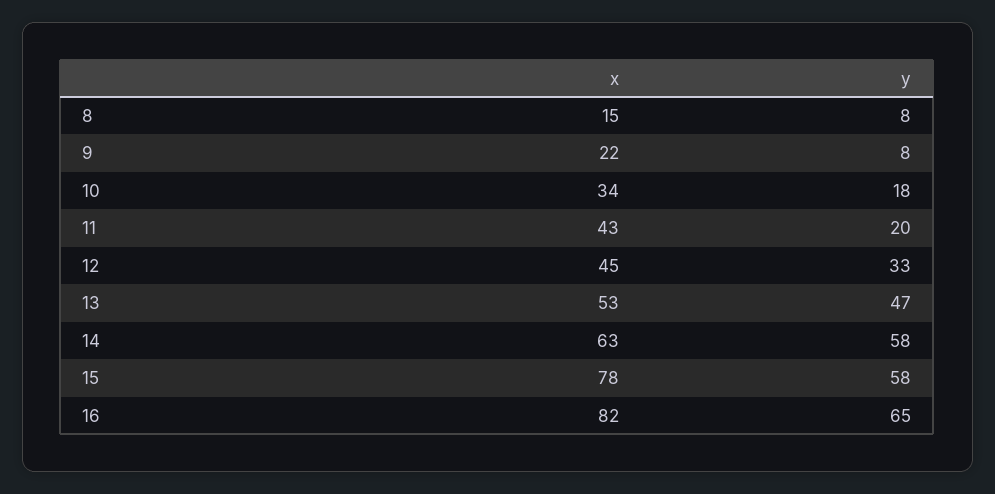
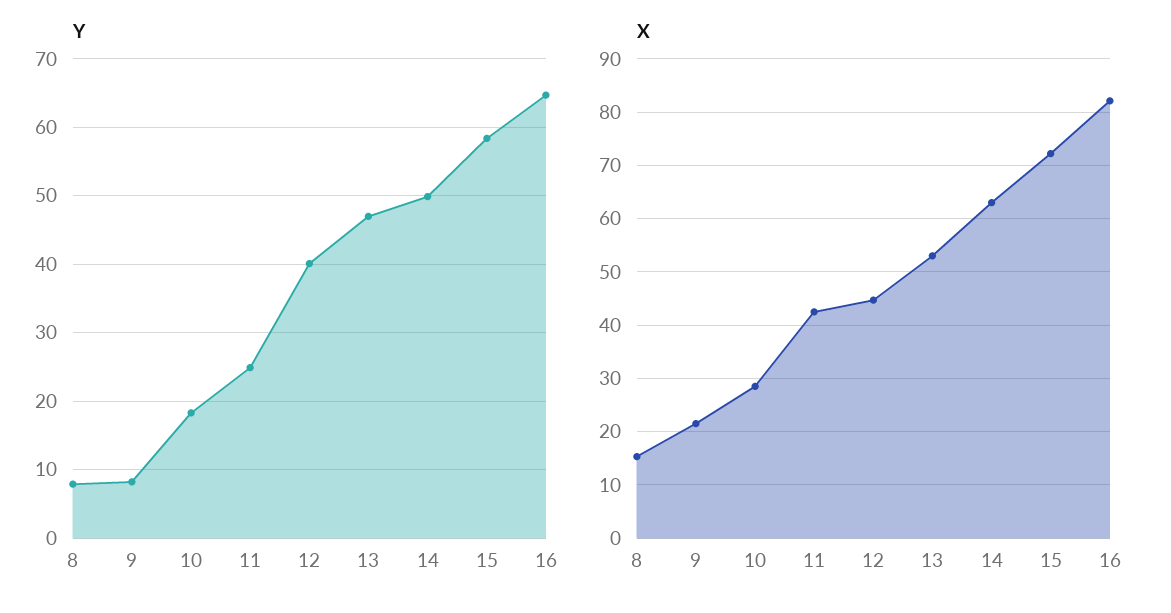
  {
    "x": {
      "8": 15,
      "9": 22,
-     "10": 34,
+     "10": 28,
      "11": 43,
      "12": 45,
      "13": 53,
      "14": 63,
-     "15": 78,
+     "15": 72,
      "16": 82
    },
    "y": {
      "8": 8,
      "9": 8,
      "10": 18,
-     "11": 20,
+     "11": 25,
-     "12": 33,
+     "12": 40,
      "13": 47,
-     "14": 58,
+     "14": 50,
      "15": 58,
      "16": 65
    }
  }

